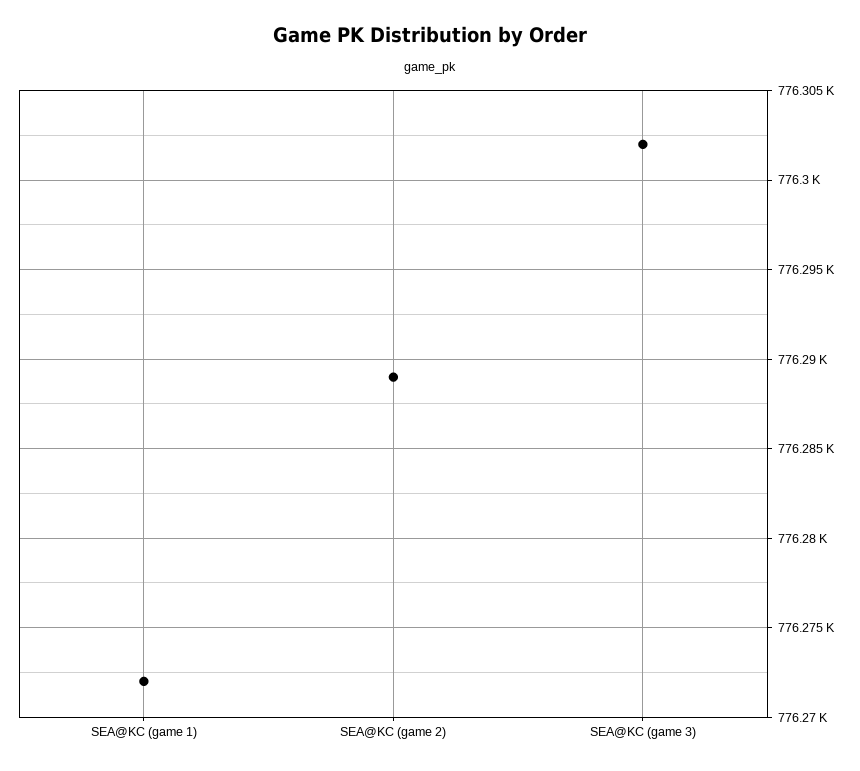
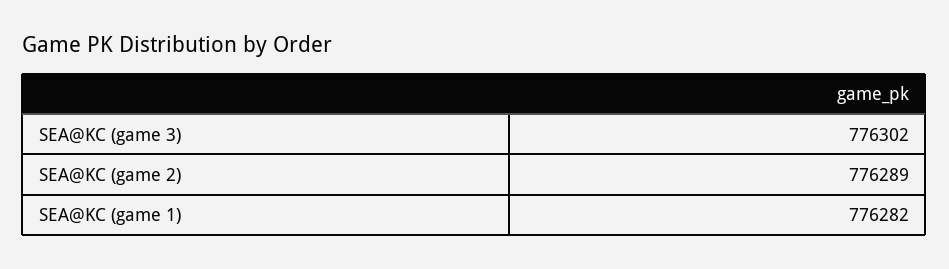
  {
-   "SEA@KC (game 1)": 776272,
+   "SEA@KC (game 1)": 776282,
    "SEA@KC (game 2)": 776289,
    "SEA@KC (game 3)": 776302
  }

